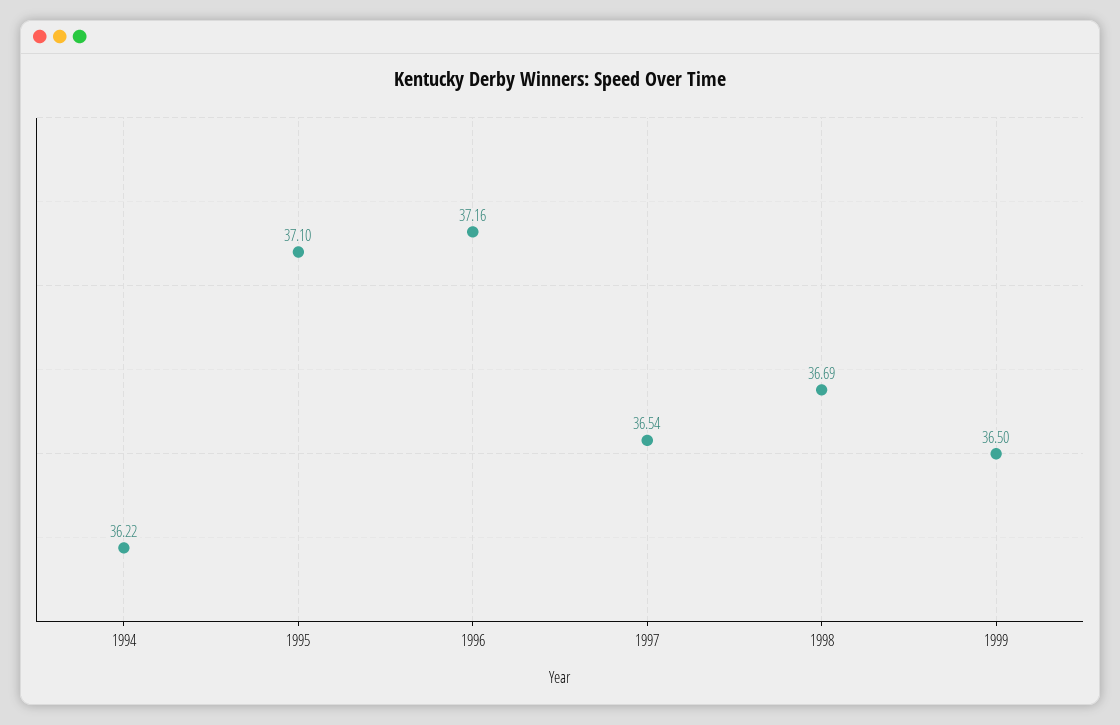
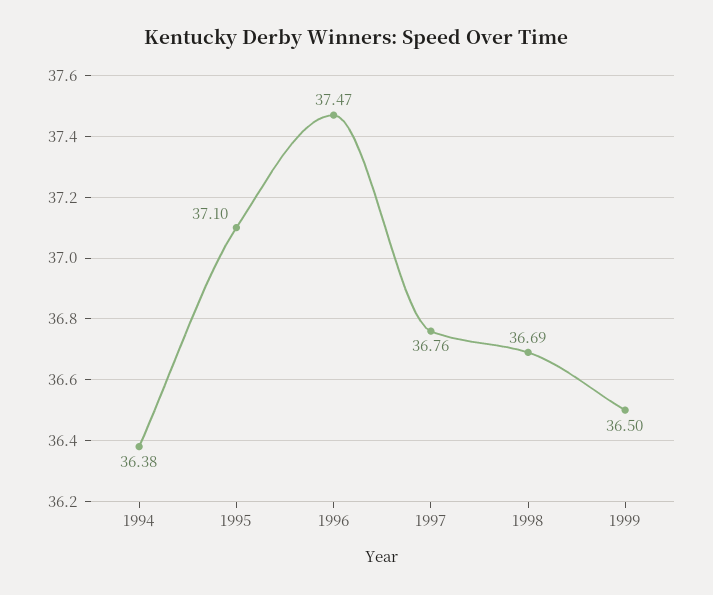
  {
-   "1994": 36.22,
+   "1994": 36.38,
    "1995": 37.1,
-   "1996": 37.16,
+   "1996": 37.47,
-   "1997": 36.54,
+   "1997": 36.76,
    "1998": 36.69,
    "1999": 36.5
  }

